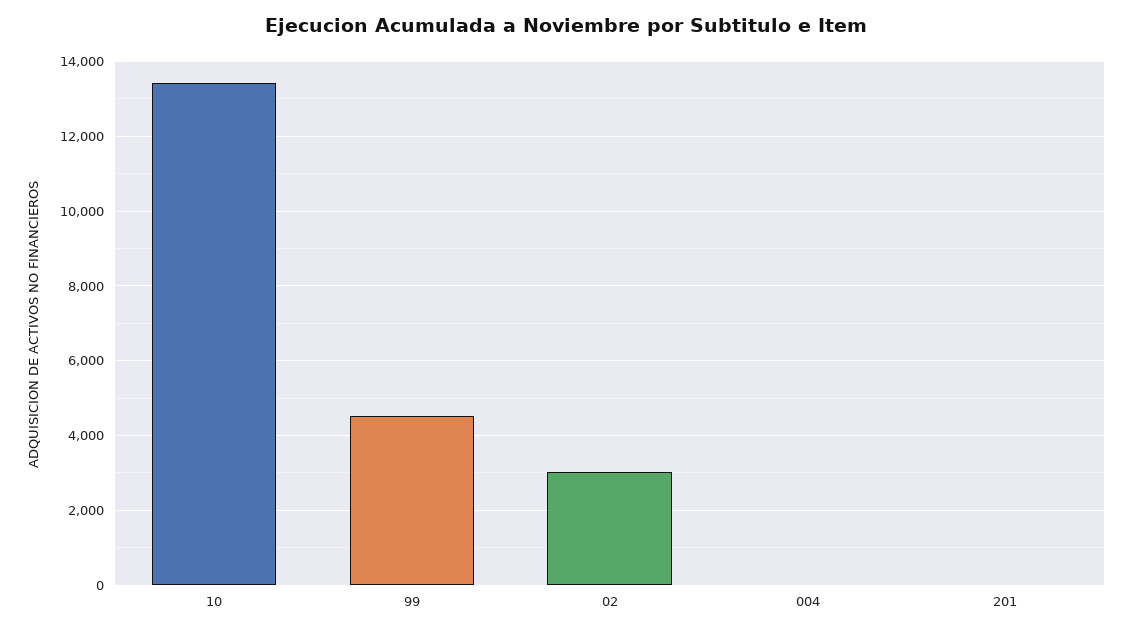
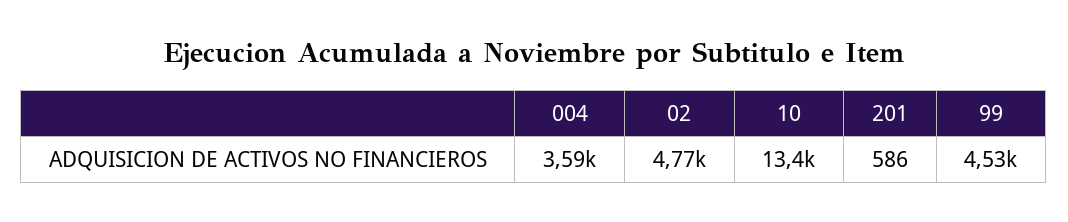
  {
    "10": 13400,
    "99": 4530,
-   "02": 3000,
+   "02": 4770,
-   "004": 0,
+   "004": 3590,
-   "201": 0
+   "201": 586
  }

